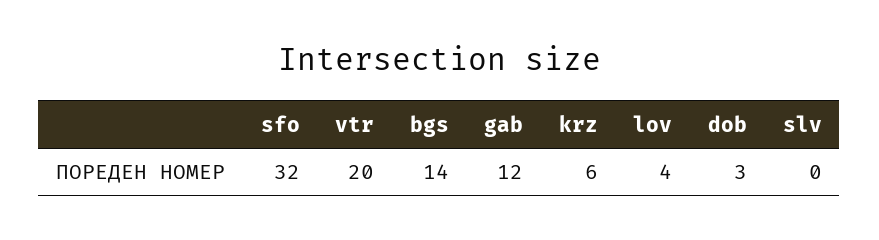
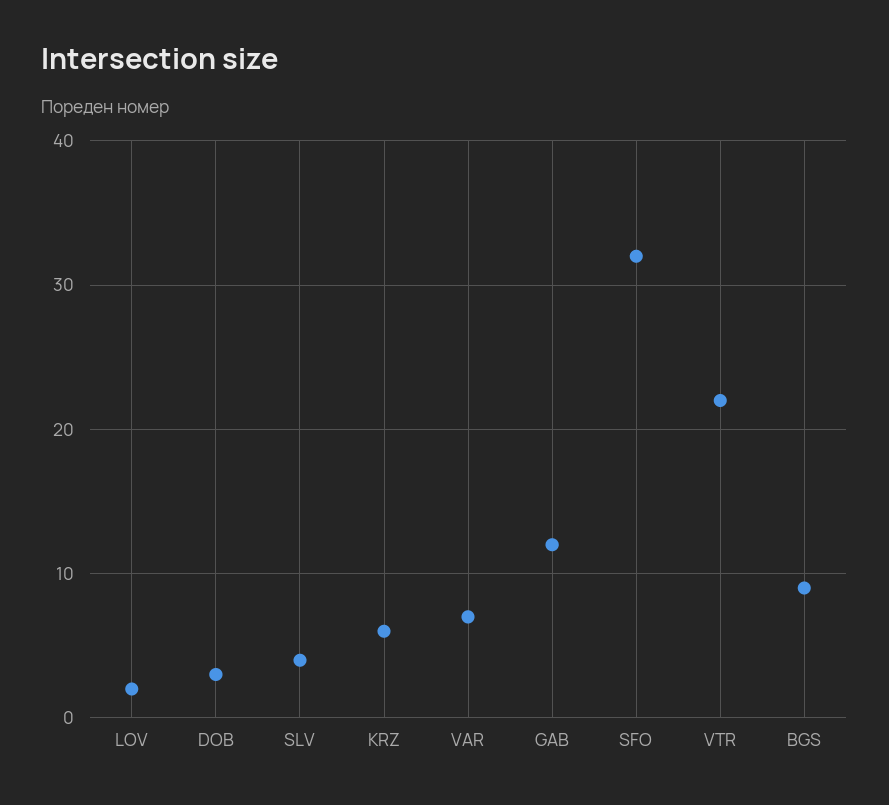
  {
    "sfo": 32,
-   "vtr": 20,
+   "vtr": 22,
-   "bgs": 14,
+   "bgs": 9,
    "gab": 12,
    "krz": 6,
-   "lov": 4,
+   "lov": 2,
    "dob": 3,
-   "slv": 0
+   "slv": 4,
+   "VAR": 7
  }

